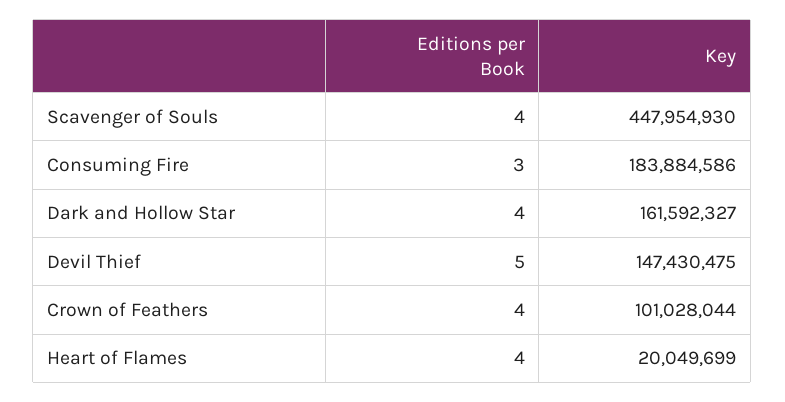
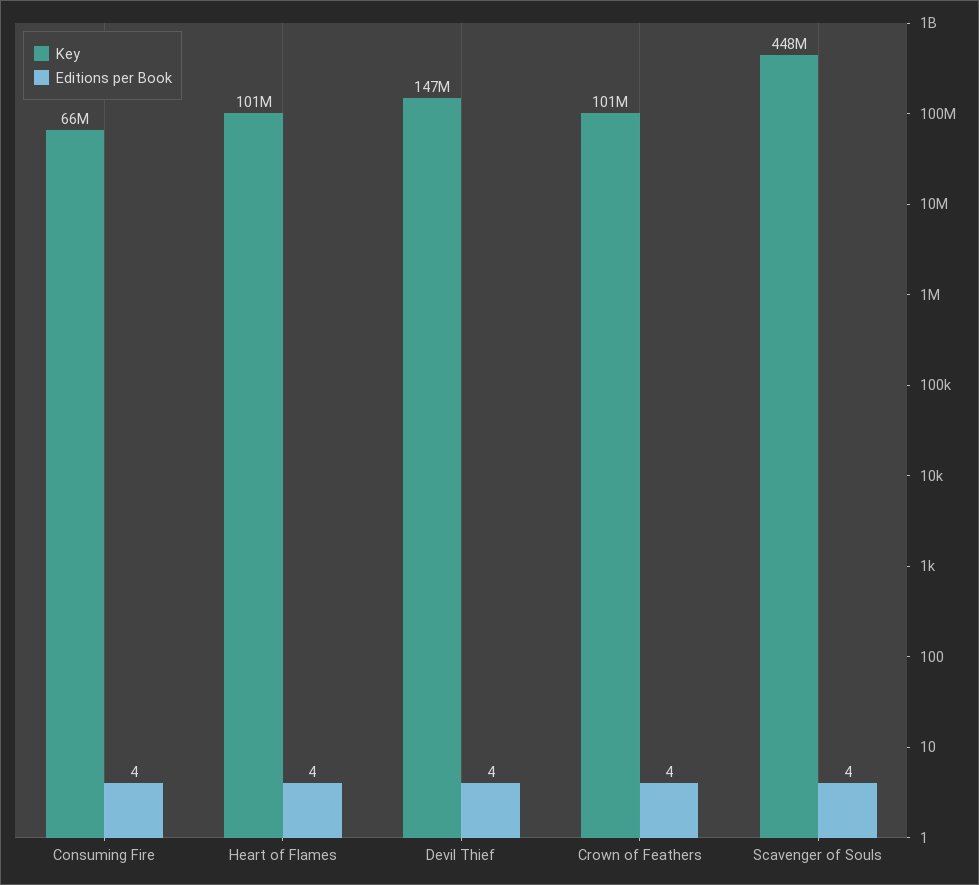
  {
    "Editions per Book": {
      "Scavenger of Souls": 4,
-     "Consuming Fire": 3,
+     "Consuming Fire": 4,
-     "Dark and Hollow Star": 4,
-     "Devil Thief": 5,
+     "Devil Thief": 4,
      "Crown of Feathers": 4,
      "Heart of Flames": 4
    },
    "Key": {
      "Scavenger of Souls": 447954930,
-     "Consuming Fire": 183884586,
+     "Consuming Fire": 66000000,
-     "Dark and Hollow Star": 161592327,
      "Devil Thief": 147430475,
      "Crown of Feathers": 101028044,
-     "Heart of Flames": 20049699
+     "Heart of Flames": 101000000
    }
  }

